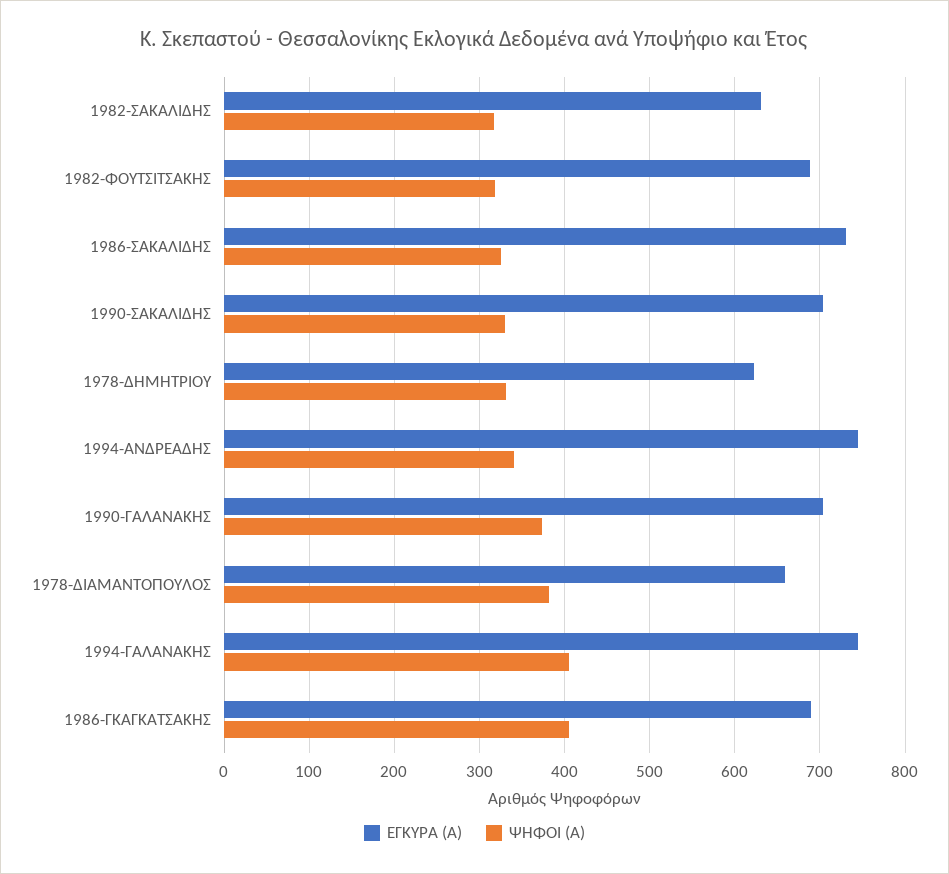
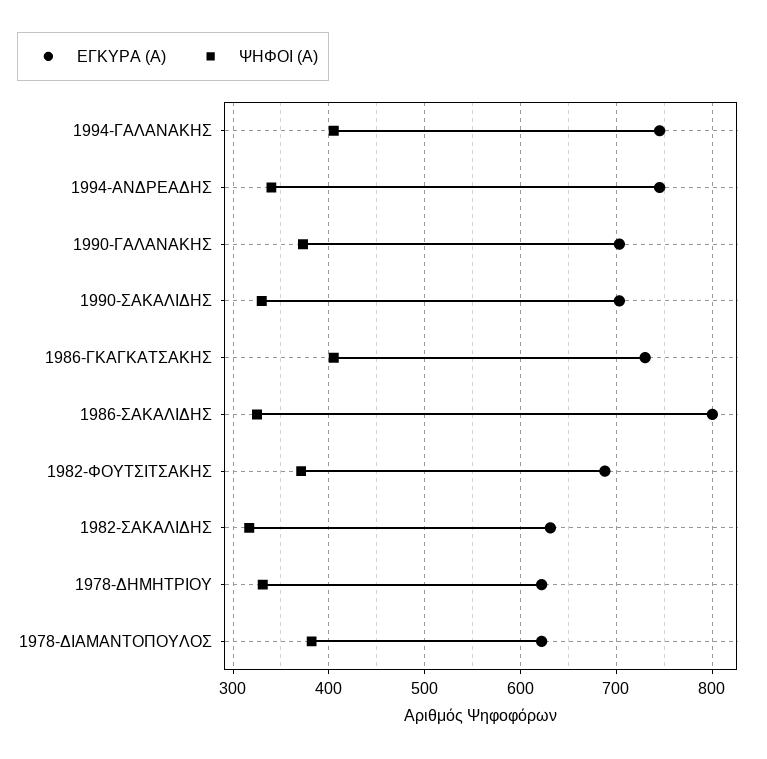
  {
    "ΕΓΚΥΡΑ (Α)": {
      "1982-ΣΑΚΑΛΙΔΗΣ": 630,
      "1982-ΦΟΥΤΣΙΤΣΑΚΗΣ": 690,
-     "1986-ΣΑΚΑΛΙΔΗΣ": 730,
+     "1986-ΣΑΚΑΛΙΔΗΣ": 800,
      "1990-ΣΑΚΑΛΙΔΗΣ": 700,
      "1978-ΔΗΜΗΤΡΙΟΥ": 620,
      "1994-ΑΝΔΡΕΑΔΗΣ": 750,
      "1990-ΓΑΛΑΝΑΚΗΣ": 700,
-     "1978-ΔΙΑΜΑΝΤΟΠΟΥΛΟΣ": 660,
+     "1978-ΔΙΑΜΑΝΤΟΠΟΥΛΟΣ": 620,
      "1994-ΓΑΛΑΝΑΚΗΣ": 750,
-     "1986-ΓΚΑΓΚΑΤΣΑΚΗΣ": 690
+     "1986-ΓΚΑΓΚΑΤΣΑΚΗΣ": 730
    },
    "ΨΗΦΟΙ (Α)": {
      "1982-ΣΑΚΑΛΙΔΗΣ": 320,
-     "1982-ΦΟΥΤΣΙΤΣΑΚΗΣ": 320,
+     "1982-ΦΟΥΤΣΙΤΣΑΚΗΣ": 370,
      "1986-ΣΑΚΑΛΙΔΗΣ": 330,
      "1990-ΣΑΚΑΛΙΔΗΣ": 330,
      "1978-ΔΗΜΗΤΡΙΟΥ": 330,
      "1994-ΑΝΔΡΕΑΔΗΣ": 340,
      "1990-ΓΑΛΑΝΑΚΗΣ": 370,
      "1978-ΔΙΑΜΑΝΤΟΠΟΥΛΟΣ": 380,
      "1994-ΓΑΛΑΝΑΚΗΣ": 410,
      "1986-ΓΚΑΓΚΑΤΣΑΚΗΣ": 410
    }
  }

